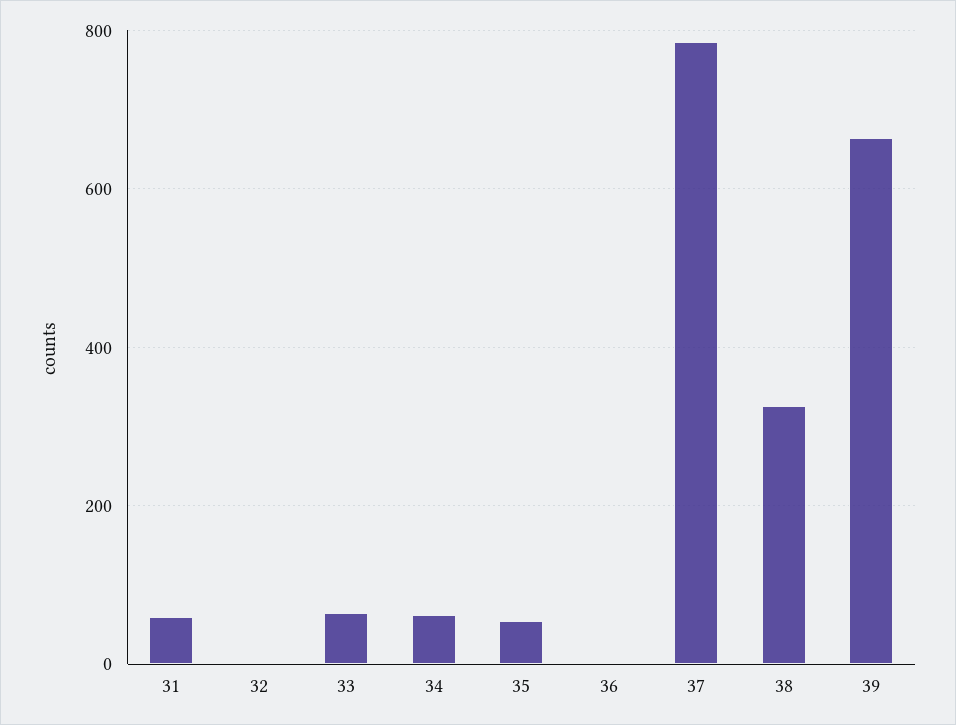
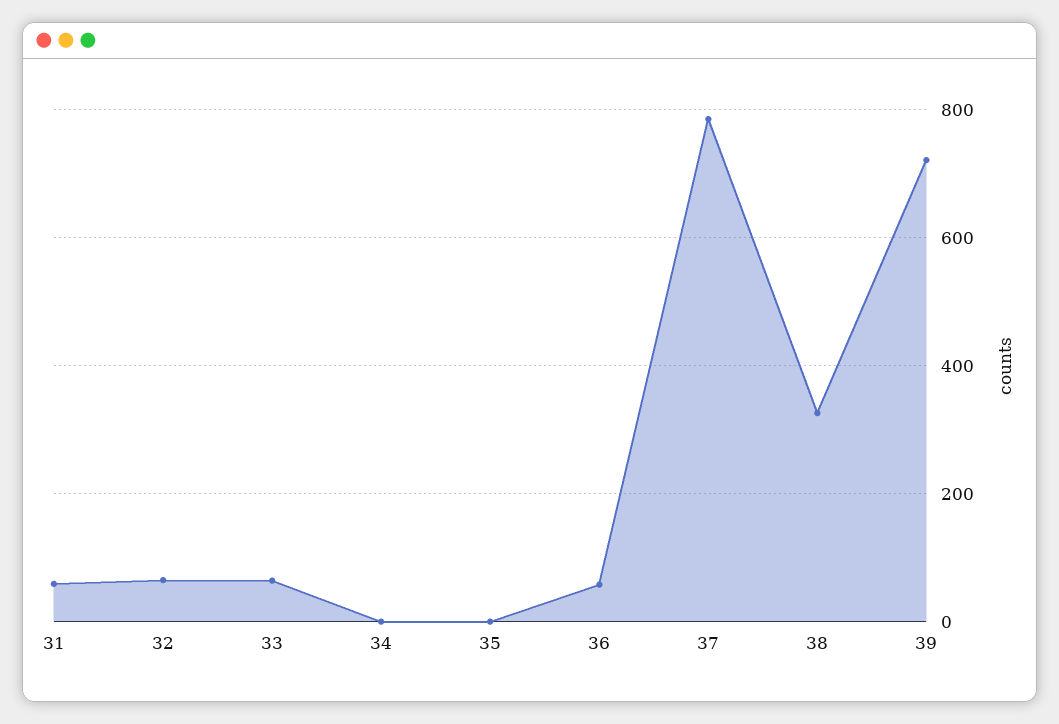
  {
    "31": 60,
-   "32": 0,
+   "32": 60,
    "33": 60,
-   "34": 60,
+   "34": 0,
-   "35": 60,
+   "35": 0,
-   "36": 0,
+   "36": 60,
    "37": 780,
    "38": 320,
-   "39": 660
+   "39": 720
  }

